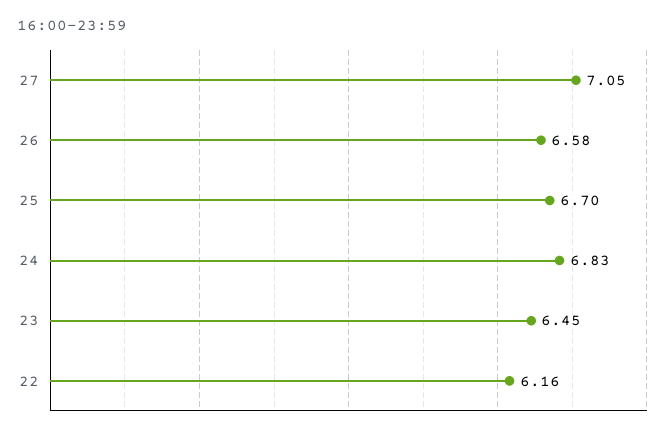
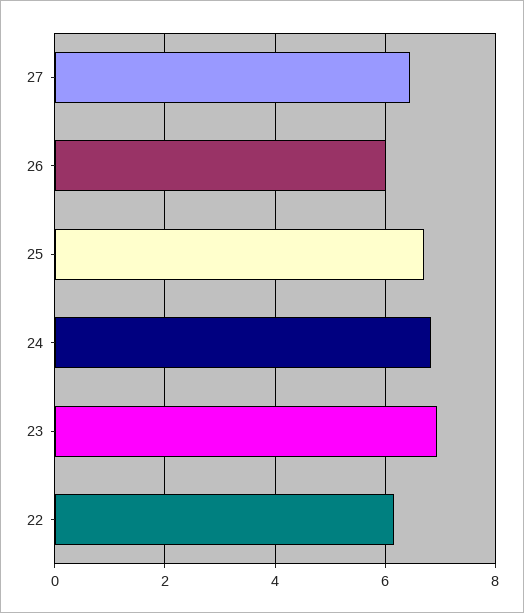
  {
-   "27": 7.05,
+   "27": 6.4,
-   "26": 6.58,
+   "26": 6,
    "25": 6.7,
    "24": 6.83,
-   "23": 6.45,
+   "23": 7,
    "22": 6.16
  }

